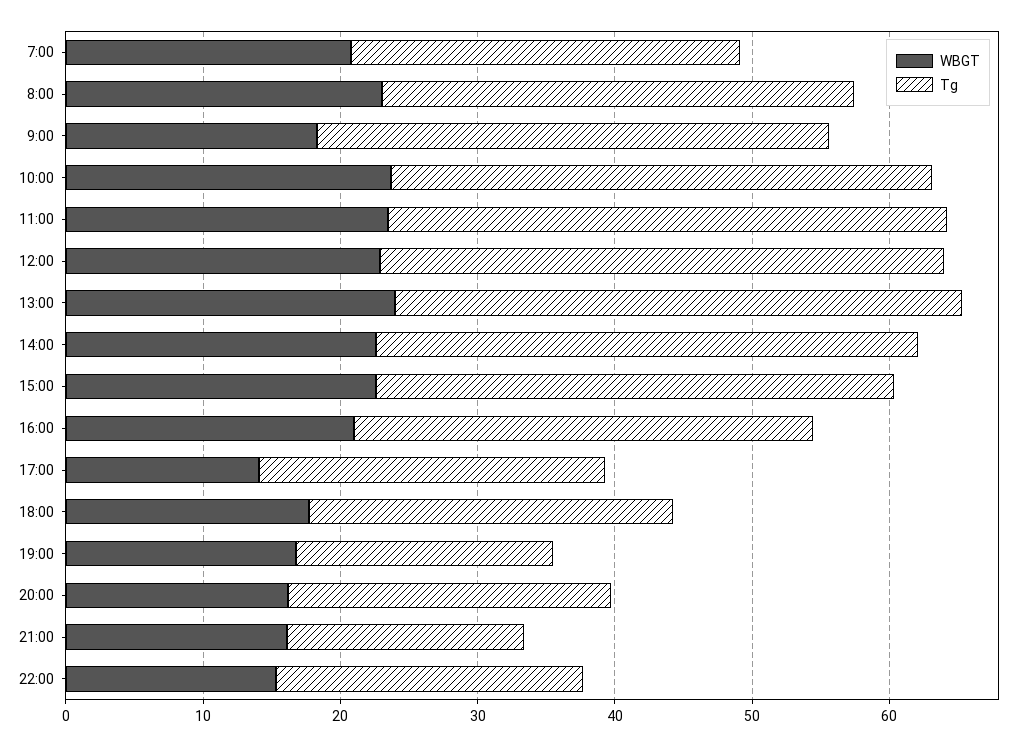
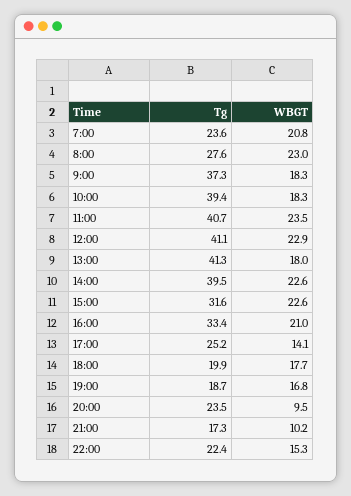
  {
    "WBGT": {
      "7:00": 20.8,
      "8:00": 23,
      "9:00": 18.3,
-     "10:00": 24,
+     "10:00": 18.3,
      "11:00": 23.5,
      "12:00": 22.9,
-     "13:00": 24,
+     "13:00": 18,
      "14:00": 22.6,
      "15:00": 22.6,
      "16:00": 21,
      "17:00": 14.1,
      "18:00": 17.7,
      "19:00": 16.8,
-     "20:00": 16,
+     "20:00": 9.5,
-     "21:00": 16,
+     "21:00": 10.2,
      "22:00": 15.3
    },
    "Tg": {
-     "7:00": 28,
+     "7:00": 23.6,
-     "8:00": 34,
+     "8:00": 27.6,
      "9:00": 37.3,
      "10:00": 39.4,
      "11:00": 40.7,
      "12:00": 41.1,
      "13:00": 41.3,
      "14:00": 39.5,
-     "15:00": 38,
+     "15:00": 31.6,
      "16:00": 33.4,
      "17:00": 25.2,
-     "18:00": 26,
+     "18:00": 19.9,
      "19:00": 18.7,
      "20:00": 23.5,
      "21:00": 17.3,
      "22:00": 22.4
    }
  }

